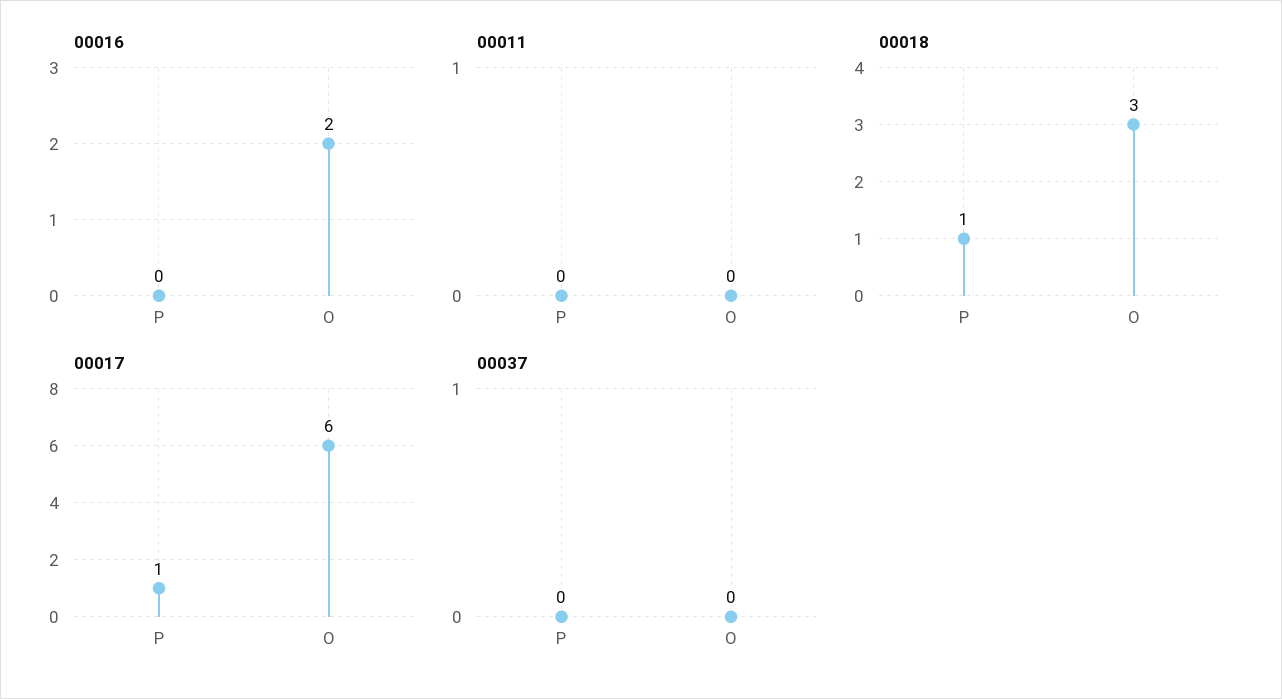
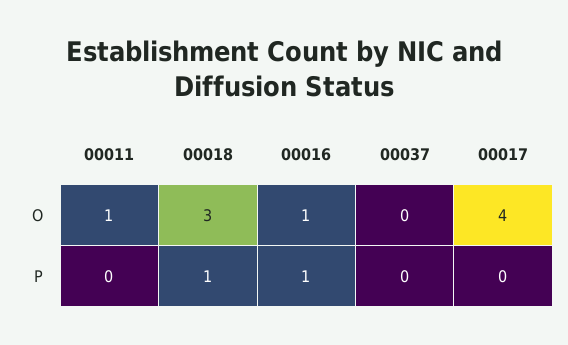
  {
    "00016": {
-     "P": 0,
+     "P": 1,
-     "O": 2
+     "O": 1
    },
    "00011": {
      "P": 0,
-     "O": 0
+     "O": 1
    },
    "00018": {
      "P": 1,
      "O": 3
    },
    "00017": {
-     "P": 1,
+     "P": 0,
-     "O": 6
+     "O": 4
    },
    "00037": {
      "P": 0,
      "O": 0
    }
  }

